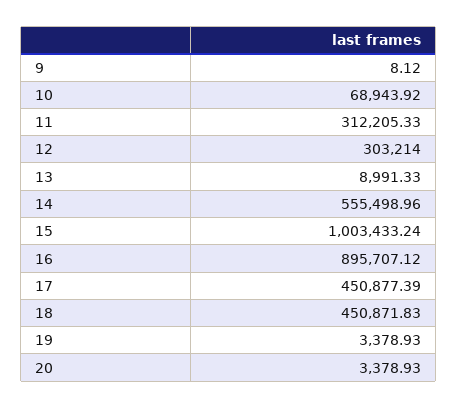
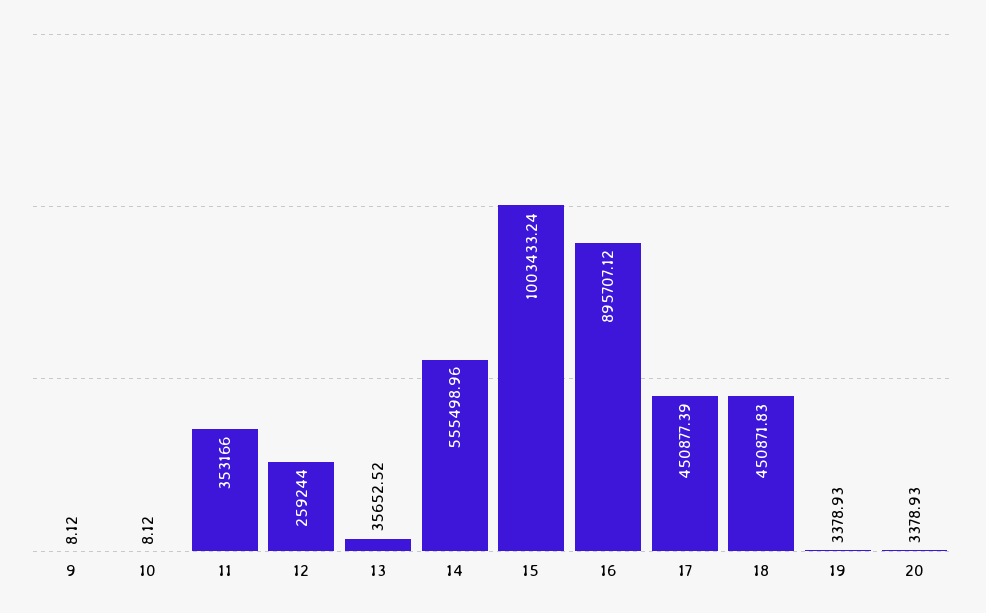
  {
    "9": 8.12,
-   "10": 68943.92,
+   "10": 8.12,
-   "11": 312205.33,
+   "11": 353166,
-   "12": 303214,
+   "12": 259244,
-   "13": 8991.33,
+   "13": 35652.52,
    "14": 555498.96,
    "15": 1003433.24,
    "16": 895707.12,
    "17": 450877.39,
    "18": 450871.83,
    "19": 3378.93,
    "20": 3378.93
  }

